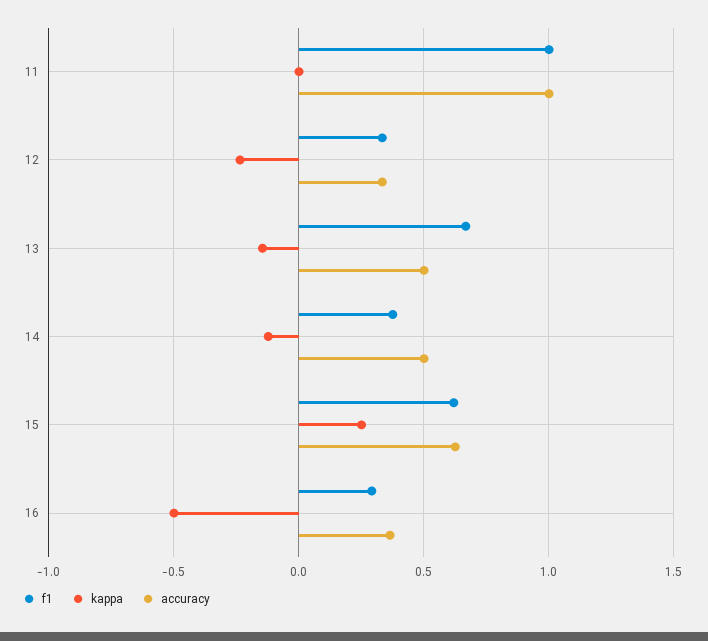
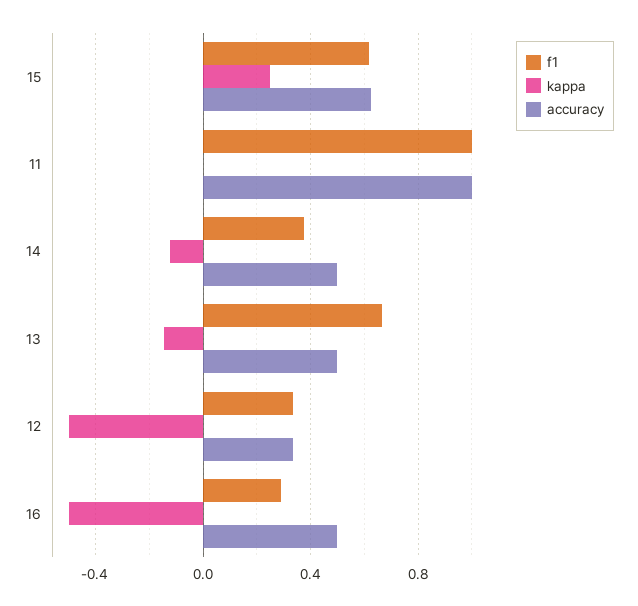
  {
    "f1": {
      "11": 1,
      "12": 0.35,
      "13": 0.65,
      "14": 0.4,
      "15": 0.6,
      "16": 0.3
    },
    "kappa": {
      "11": 0,
-     "12": -0.25,
+     "12": -0.5,
      "13": -0.15,
      "14": -0.1,
      "15": 0.25,
      "16": -0.5
    },
    "accuracy": {
      "11": 1,
      "12": 0.35,
      "13": 0.5,
      "14": 0.5,
      "15": 0.65,
-     "16": 0.35
+     "16": 0.5
    }
  }

